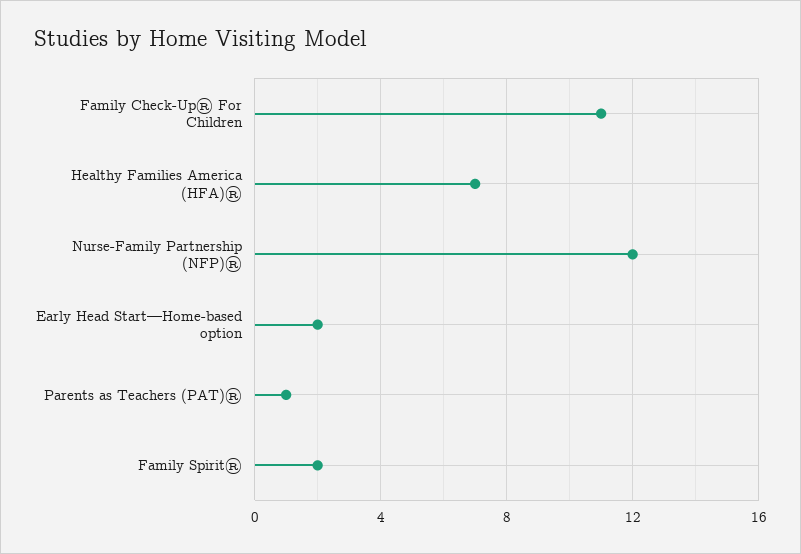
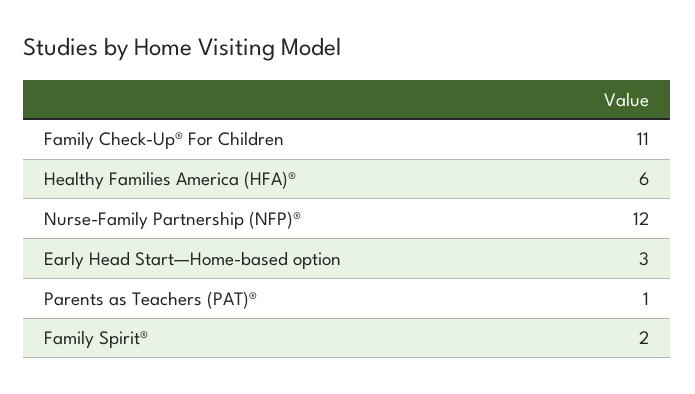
  {
    "Family Check-Up® For Children": 11,
-   "Healthy Families America (HFA)®": 7,
+   "Healthy Families America (HFA)®": 6,
    "Nurse-Family Partnership (NFP)®": 12,
-   "Early Head Start—Home-based option": 2,
+   "Early Head Start—Home-based option": 3,
    "Parents as Teachers (PAT)®": 1,
    "Family Spirit®": 2
  }

